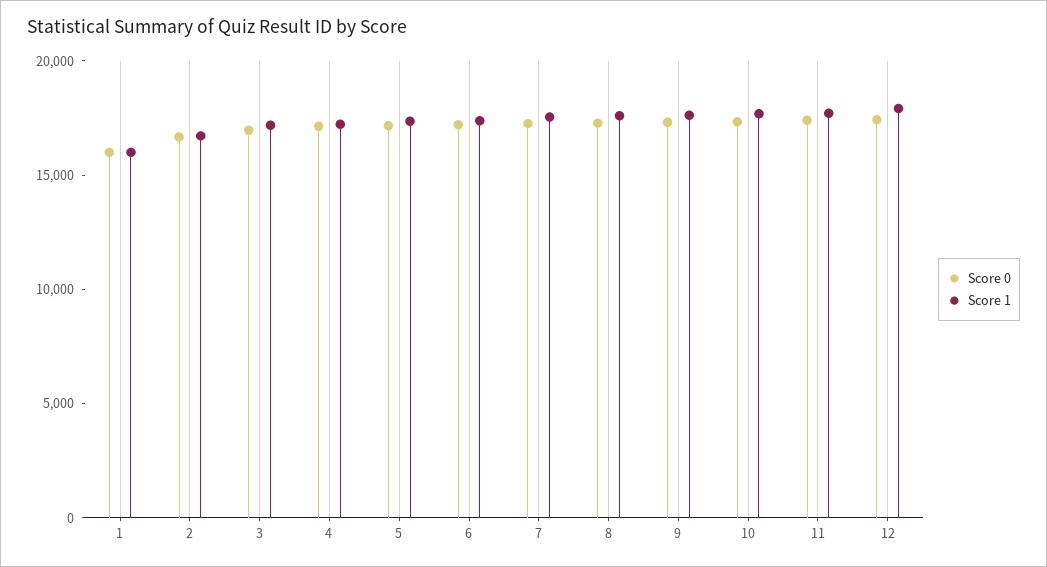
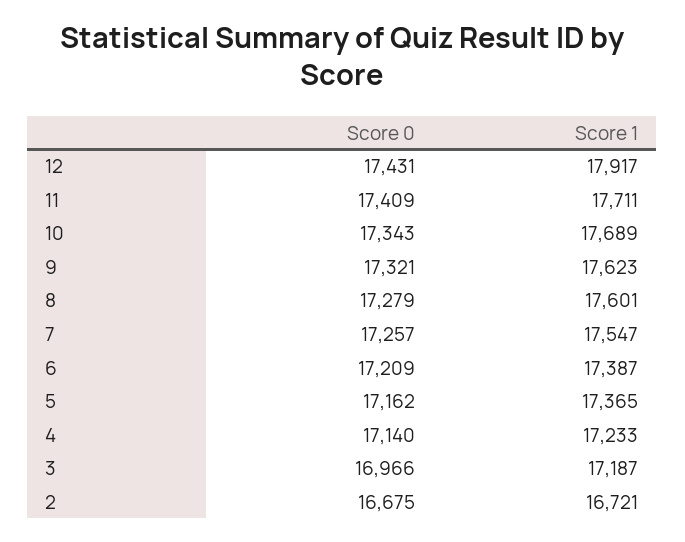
  {
    "Score 0": {
-     "1": 16000,
      "2": 16675,
      "3": 16966,
      "4": 17140,
      "5": 17162,
      "6": 17209,
      "7": 17257,
      "8": 17279,
      "9": 17321,
      "10": 17343,
      "11": 17409,
      "12": 17431
    },
    "Score 1": {
-     "1": 16000,
      "2": 16721,
      "3": 17187,
      "4": 17233,
      "5": 17365,
      "6": 17387,
      "7": 17547,
      "8": 17601,
      "9": 17623,
      "10": 17689,
      "11": 17711,
      "12": 17917
    }
  }

